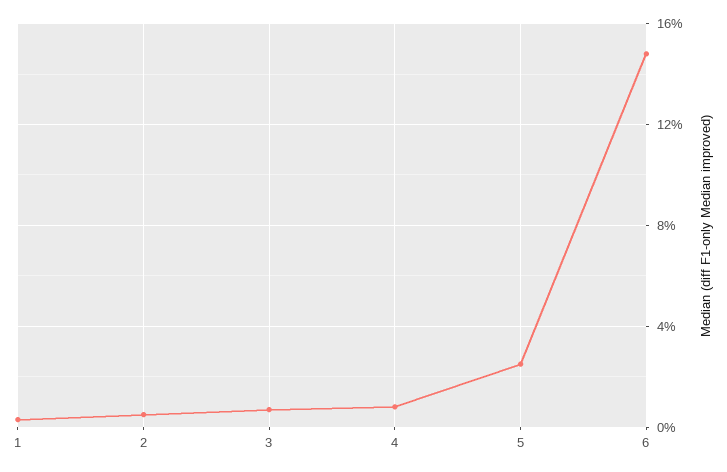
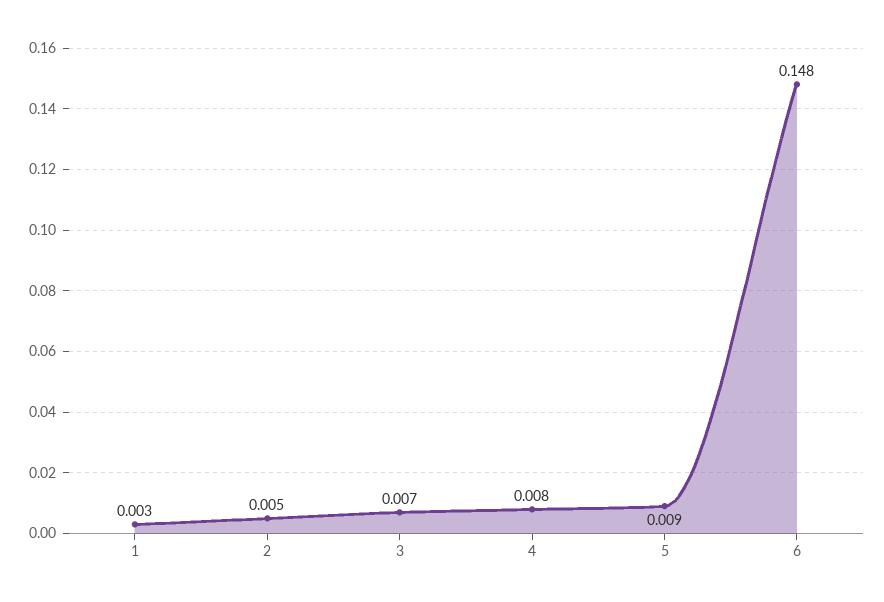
  {
    "1": 0.003,
    "2": 0.005,
    "3": 0.007,
    "4": 0.008,
-   "5": 0.025,
+   "5": 0.009,
    "6": 0.148
  }

